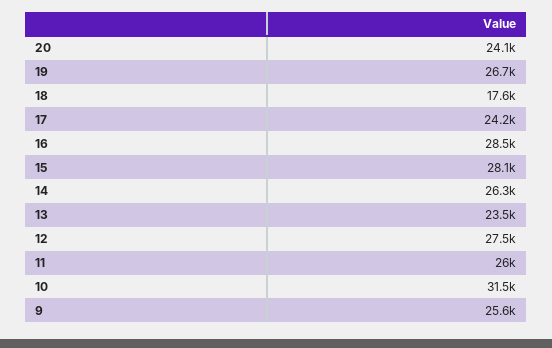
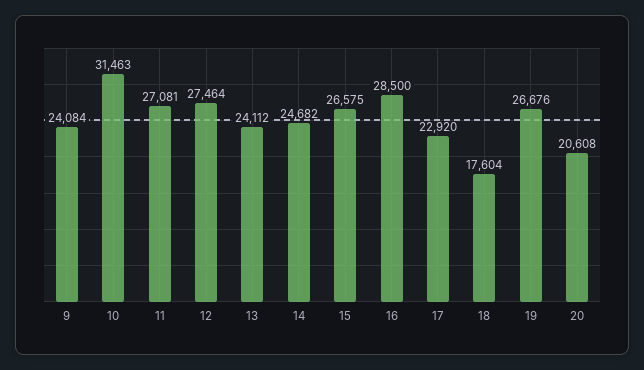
  {
-   "20": 24100,
+   "20": 20608,
    "19": 26676,
    "18": 17604,
-   "17": 24200,
+   "17": 22920,
    "16": 28500,
-   "15": 28100,
+   "15": 26575,
-   "14": 26300,
+   "14": 24682,
-   "13": 23500,
+   "13": 24112,
    "12": 27464,
-   "11": 26000,
+   "11": 27081,
    "10": 31463,
-   "9": 25600
+   "9": 24084
  }

